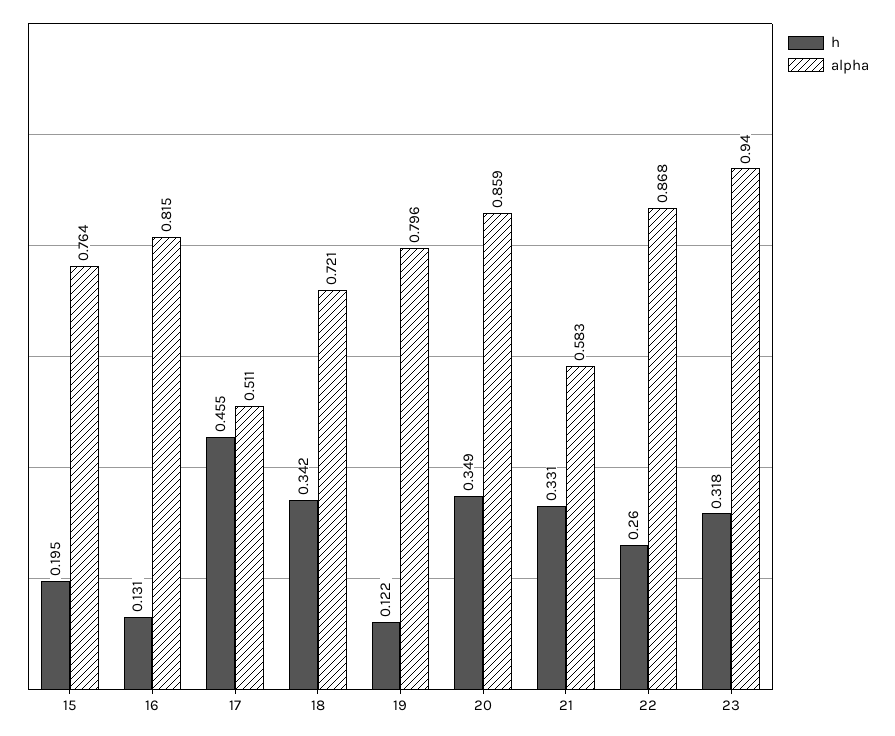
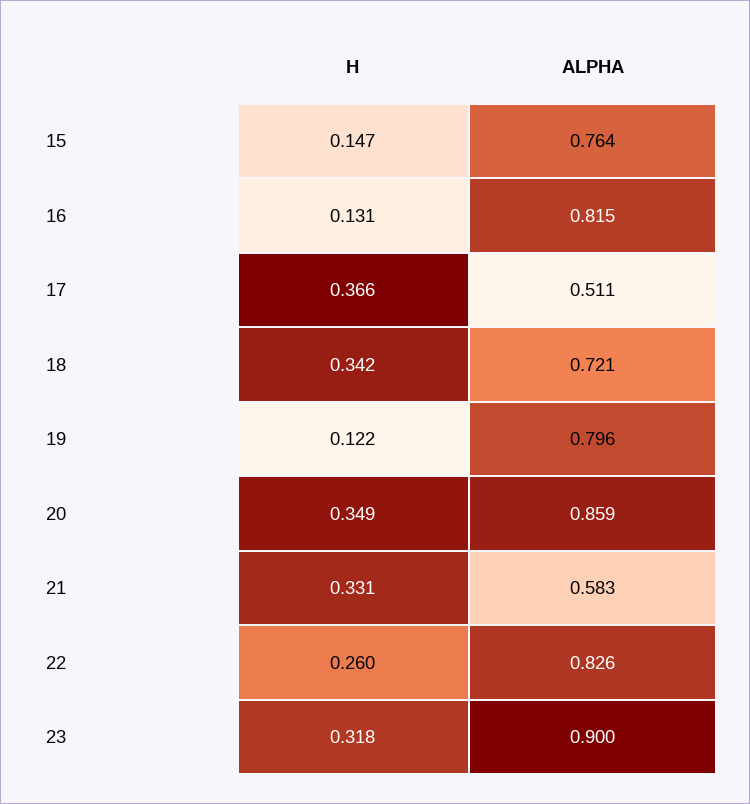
  {
    "h": {
-     "15": 0.195,
+     "15": 0.147,
      "16": 0.131,
-     "17": 0.455,
+     "17": 0.366,
      "18": 0.342,
      "19": 0.122,
      "20": 0.349,
      "21": 0.331,
      "22": 0.26,
      "23": 0.318
    },
    "alpha": {
      "15": 0.764,
      "16": 0.815,
      "17": 0.511,
      "18": 0.721,
      "19": 0.796,
      "20": 0.859,
      "21": 0.583,
-     "22": 0.868,
+     "22": 0.826,
-     "23": 0.94
+     "23": 0.9
    }
  }

